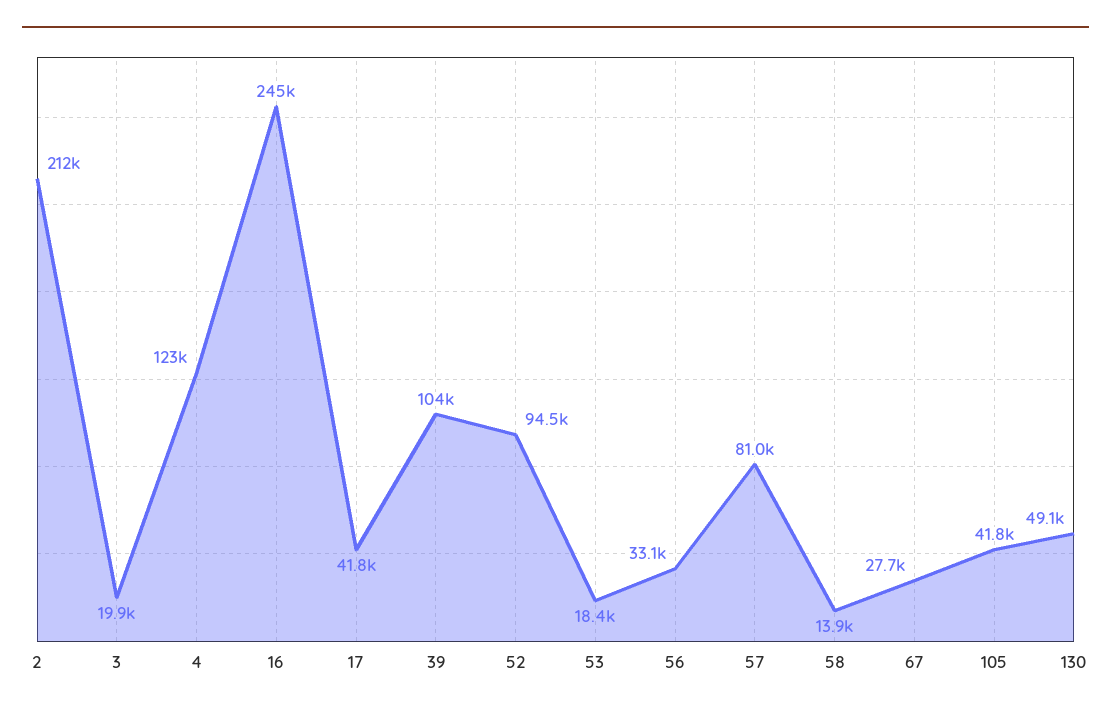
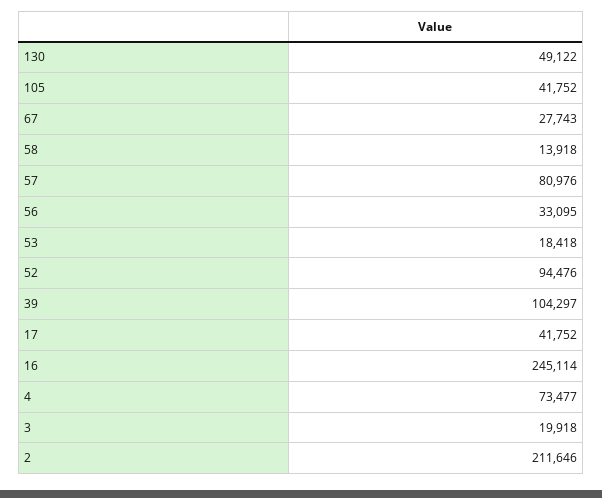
  {
    "2": 211646,
    "3": 19918,
-   "4": 123000,
+   "4": 73477,
    "16": 245114,
    "17": 41752,
    "39": 104297,
    "52": 94476,
    "53": 18418,
    "56": 33095,
    "57": 80976,
    "58": 13918,
    "67": 27743,
    "105": 41752,
    "130": 49122
  }

